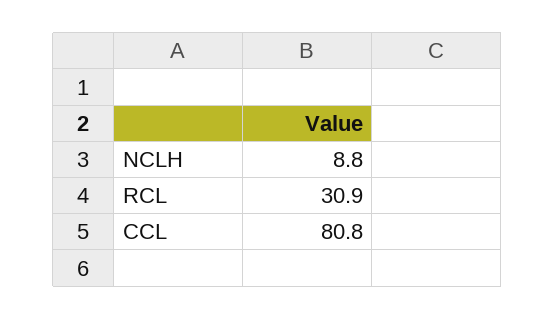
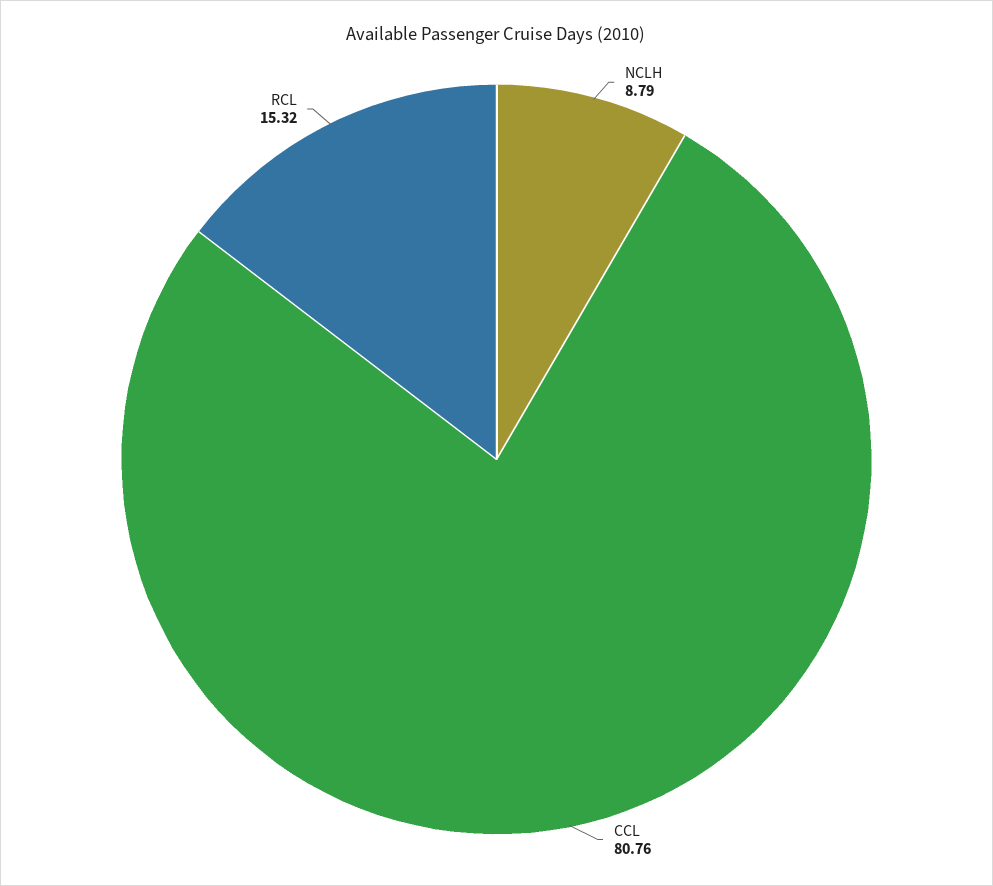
  {
    "NCLH": 8.79,
-   "RCL": 30.9,
+   "RCL": 15.32,
    "CCL": 80.76
  }

